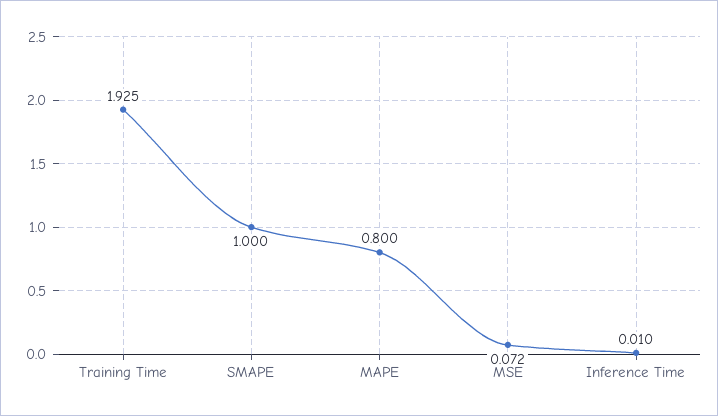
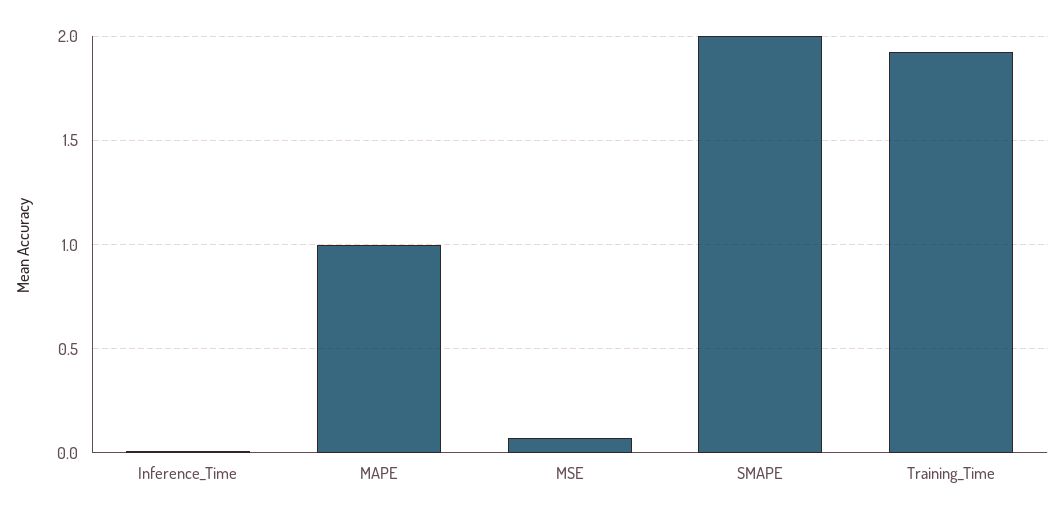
  {
    "Training Time": 1.925,
-   "SMAPE": 1,
+   "SMAPE": 2,
-   "MAPE": 0.8,
+   "MAPE": 1,
    "MSE": 0.072,
    "Inference Time": 0.01
  }

